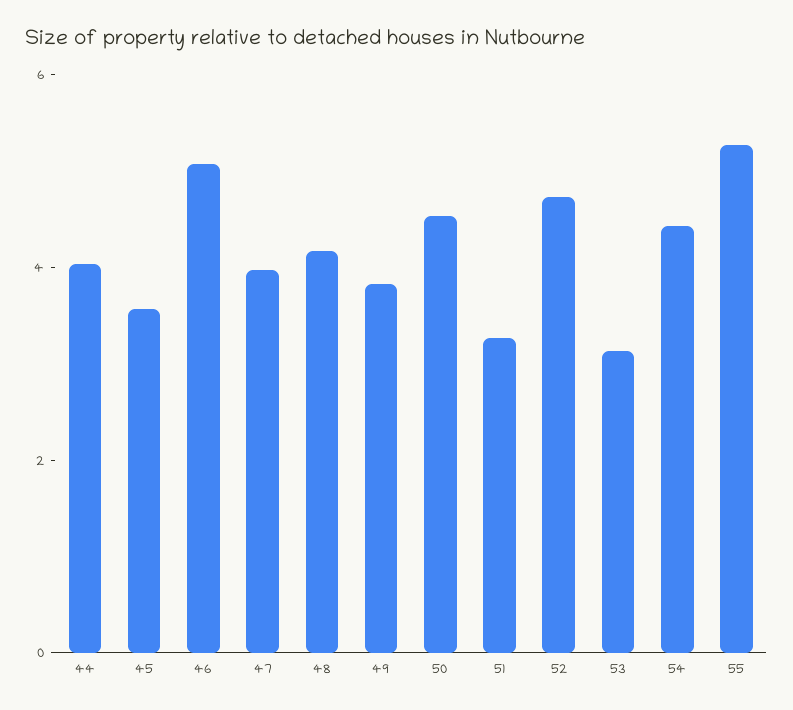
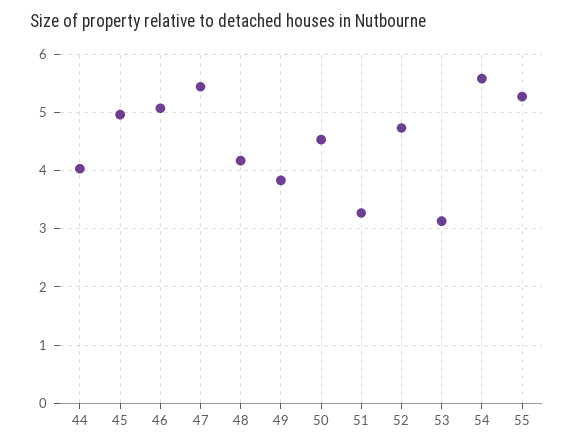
  {
    "44": 4,
-   "45": 3.5,
+   "45": 5,
    "46": 5,
-   "47": 4,
+   "47": 5.4,
    "48": 4.2,
    "49": 3.8,
    "50": 4.6,
    "51": 3.2,
    "52": 4.8,
    "53": 3.2,
-   "54": 4.5,
+   "54": 5.6,
    "55": 5.2
  }

